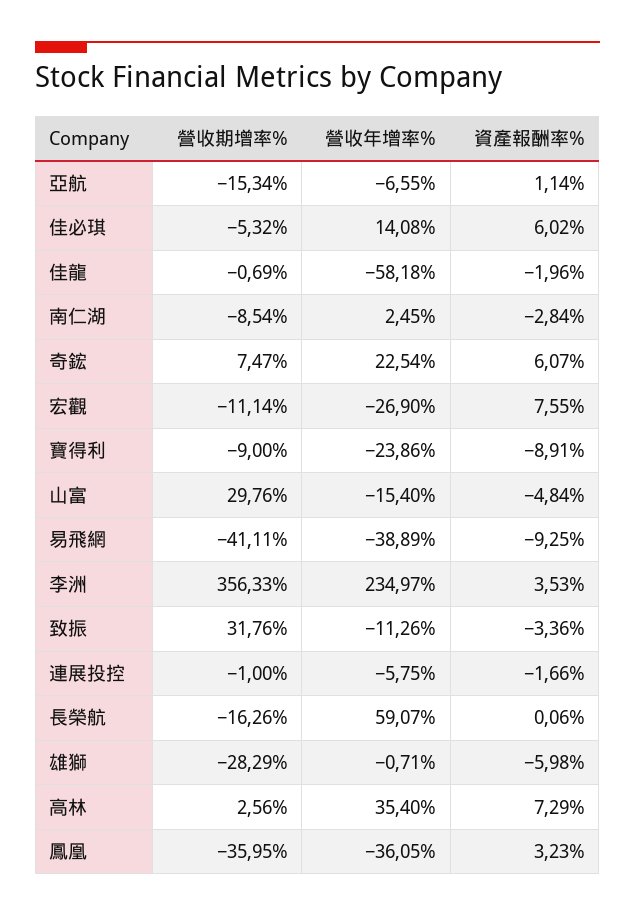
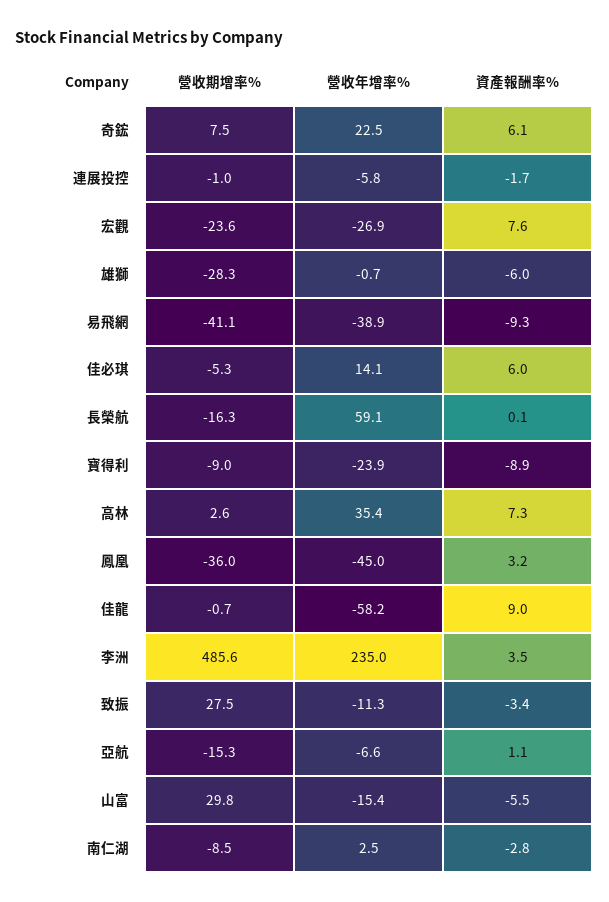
  {
    "營收期增率%": {
      "亞航": -15.34,
      "佳必琪": -5.32,
      "佳龍": -0.69,
      "南仁湖": -8.54,
      "奇鋐": 7.47,
-     "宏觀": -11.14,
+     "宏觀": -23.6,
      "寶得利": -9,
      "山富": 29.76,
      "易飛網": -41.11,
-     "李洲": 356.33,
+     "李洲": 485.6,
-     "致振": 31.76,
+     "致振": 27.5,
      "連展投控": -1,
      "長榮航": -16.26,
      "雄獅": -28.29,
      "高林": 2.56,
      "鳳凰": -35.95
    },
    "營收年增率%": {
      "亞航": -6.55,
      "佳必琪": 14.08,
      "佳龍": -58.18,
      "南仁湖": 2.45,
      "奇鋐": 22.54,
      "宏觀": -26.9,
      "寶得利": -23.86,
      "山富": -15.4,
      "易飛網": -38.89,
      "李洲": 234.97,
      "致振": -11.26,
      "連展投控": -5.75,
      "長榮航": 59.07,
      "雄獅": -0.71,
      "高林": 35.4,
-     "鳳凰": -36.05
+     "鳳凰": -45
    },
    "資產報酬率%": {
      "亞航": 1.14,
      "佳必琪": 6.02,
-     "佳龍": -1.96,
+     "佳龍": 9,
      "南仁湖": -2.84,
      "奇鋐": 6.07,
      "宏觀": 7.55,
      "寶得利": -8.91,
-     "山富": -4.84,
+     "山富": -5.5,
      "易飛網": -9.25,
      "李洲": 3.53,
      "致振": -3.36,
      "連展投控": -1.66,
      "長榮航": 0.06,
      "雄獅": -5.98,
      "高林": 7.29,
      "鳳凰": 3.23
    }
  }

